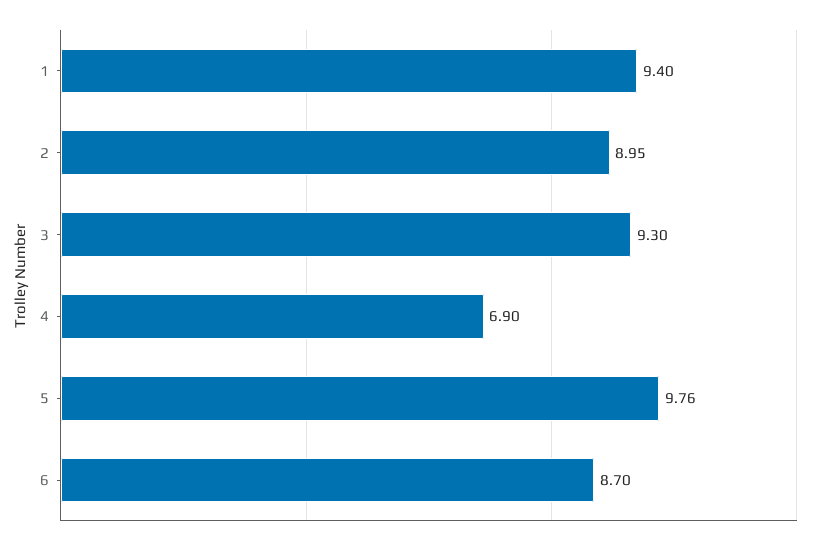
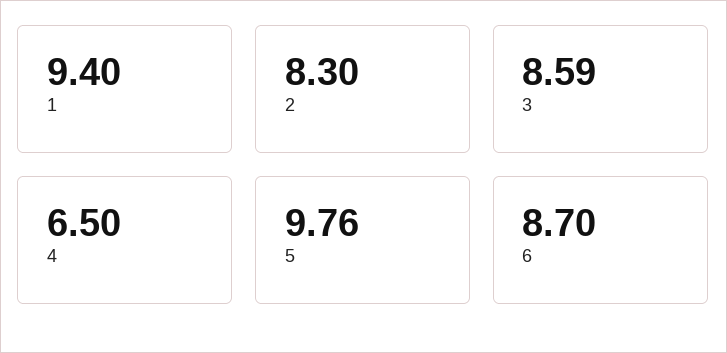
  {
    "1": 9.4,
-   "2": 8.95,
+   "2": 8.3,
-   "3": 9.3,
+   "3": 8.59,
-   "4": 6.9,
+   "4": 6.5,
    "5": 9.76,
    "6": 8.7
  }

